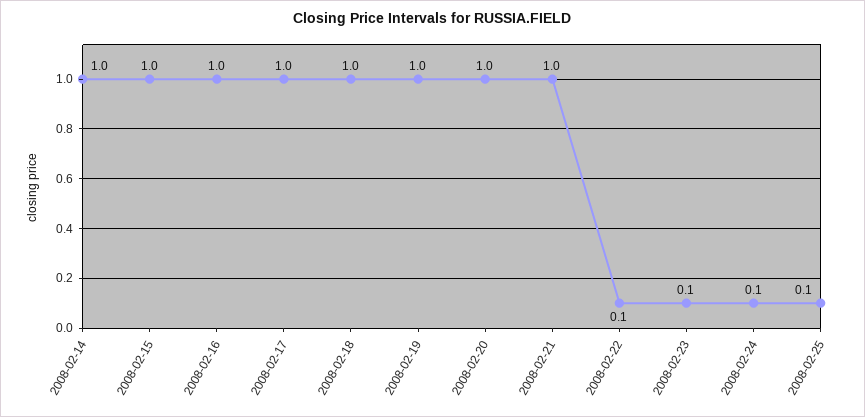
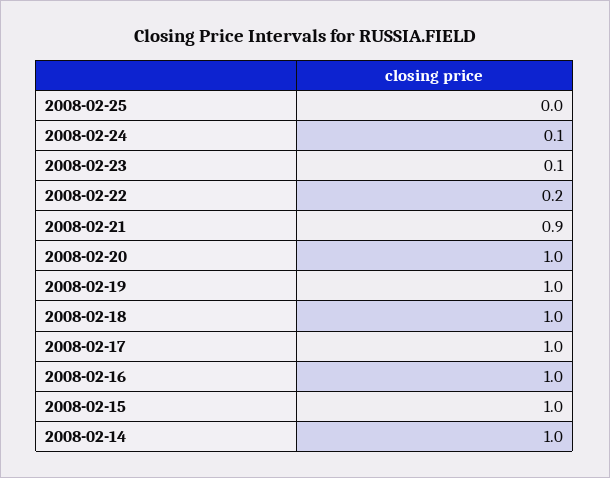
  {
    "2008-02-14": 1,
    "2008-02-15": 1,
    "2008-02-16": 1,
    "2008-02-17": 1,
    "2008-02-18": 1,
    "2008-02-19": 1,
    "2008-02-20": 1,
-   "2008-02-21": 1,
+   "2008-02-21": 0.9,
-   "2008-02-22": 0.1,
+   "2008-02-22": 0.2,
    "2008-02-23": 0.1,
    "2008-02-24": 0.1,
-   "2008-02-25": 0.1
+   "2008-02-25": 0
  }

